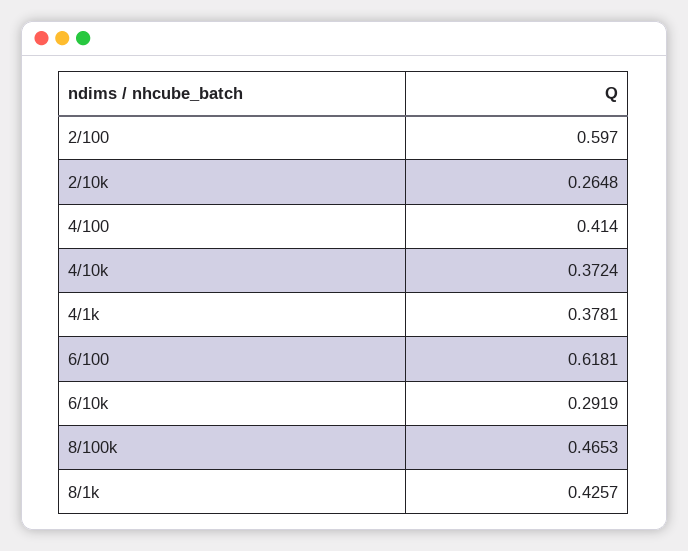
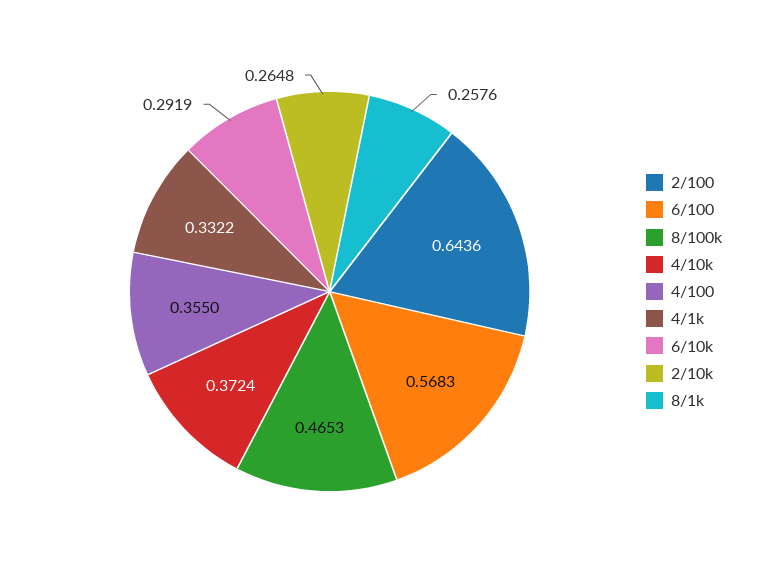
  {
-   "2/100": 0.597,
+   "2/100": 0.6436,
    "2/10k": 0.2648,
-   "4/100": 0.414,
+   "4/100": 0.355,
    "4/10k": 0.3724,
-   "4/1k": 0.3781,
+   "4/1k": 0.3322,
-   "6/100": 0.6181,
+   "6/100": 0.5683,
    "6/10k": 0.2919,
    "8/100k": 0.4653,
-   "8/1k": 0.4257
+   "8/1k": 0.2576
  }

